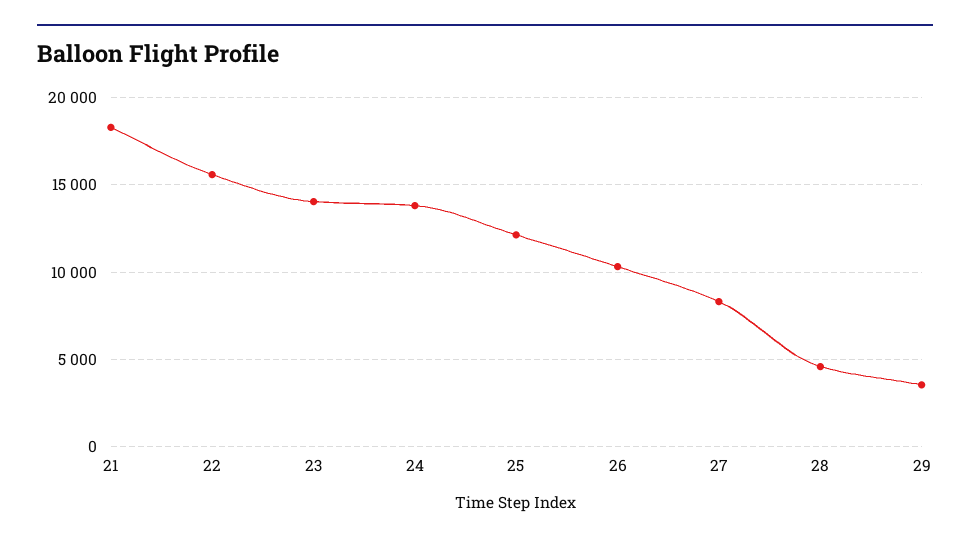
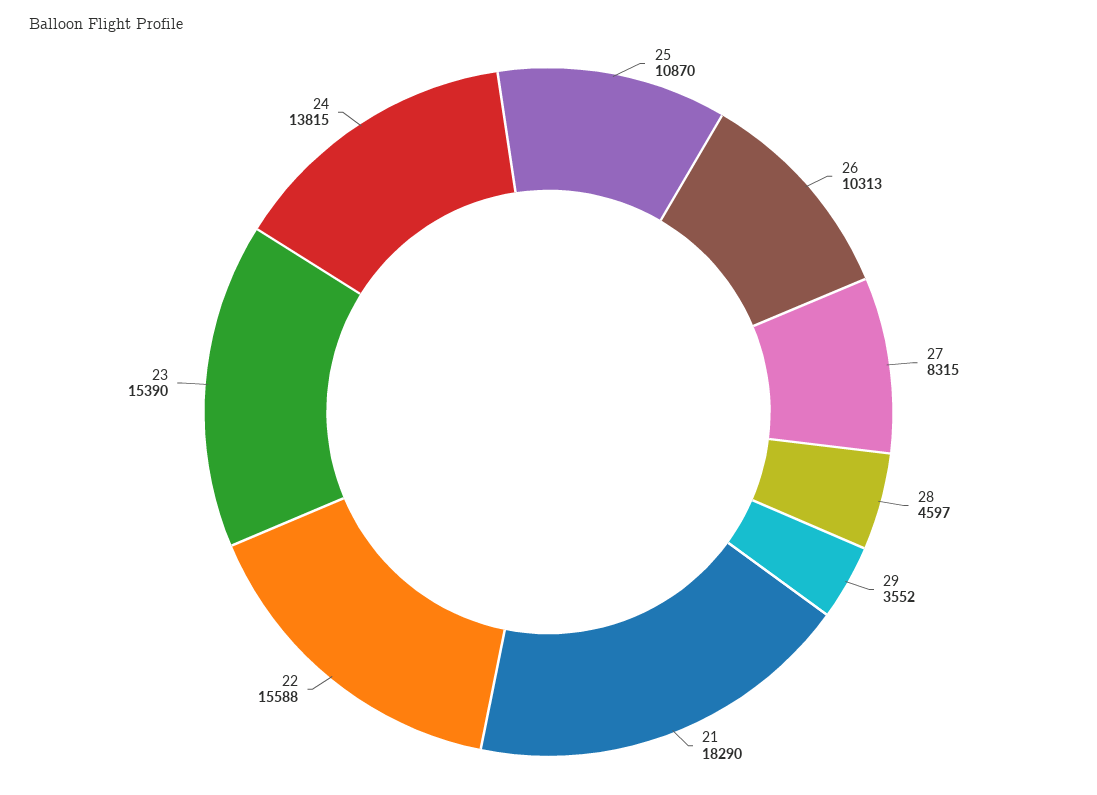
  {
    "21": 18290,
    "22": 15588,
-   "23": 14000,
+   "23": 15390,
    "24": 13815,
-   "25": 12000,
+   "25": 10870,
    "26": 10313,
    "27": 8315,
    "28": 4597,
    "29": 3552
  }

